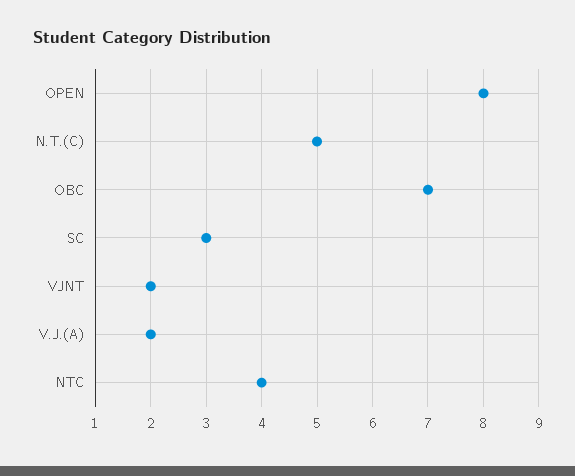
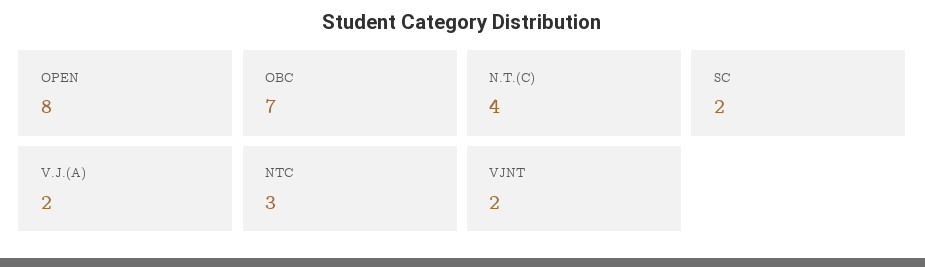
  {
    "OPEN": 8,
-   "N.T.(C)": 5,
+   "N.T.(C)": 4,
    "OBC": 7,
-   "SC": 3,
+   "SC": 2,
    "VJNT": 2,
    "V.J.(A)": 2,
-   "NTC": 4
+   "NTC": 3
  }

